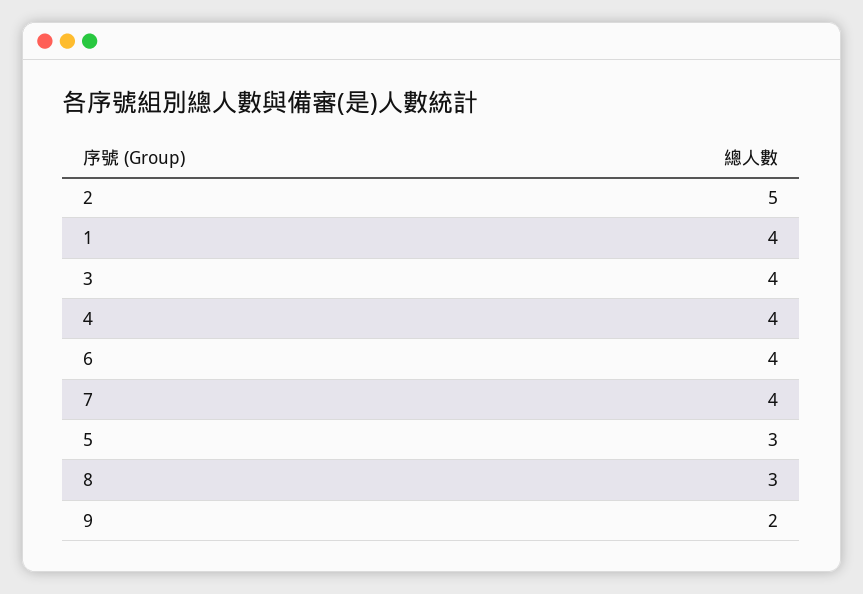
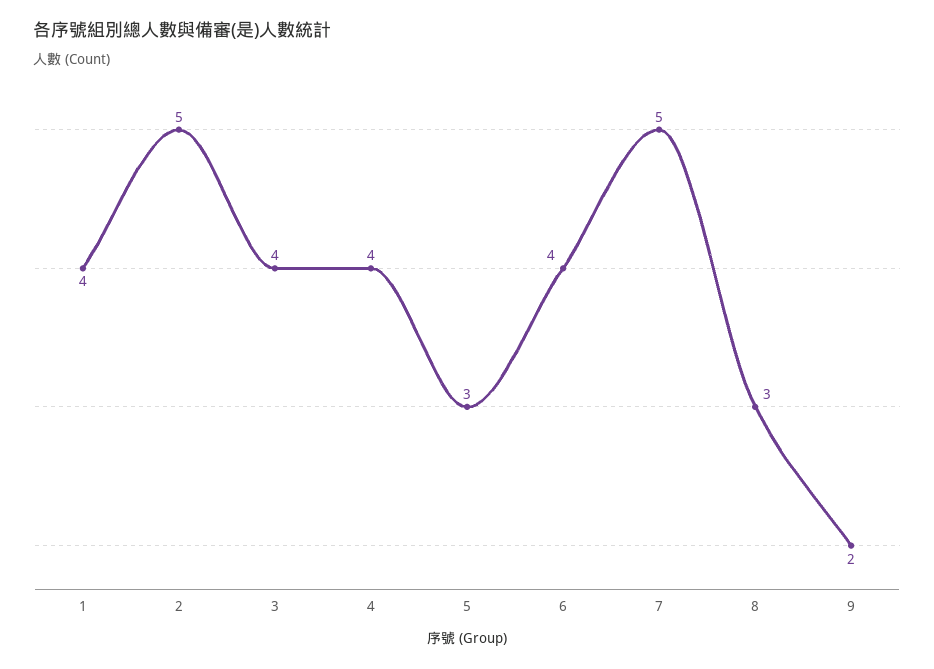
  {
    "2": 5,
    "1": 4,
    "3": 4,
    "4": 4,
    "6": 4,
-   "7": 4,
+   "7": 5,
    "5": 3,
    "8": 3,
    "9": 2
  }

